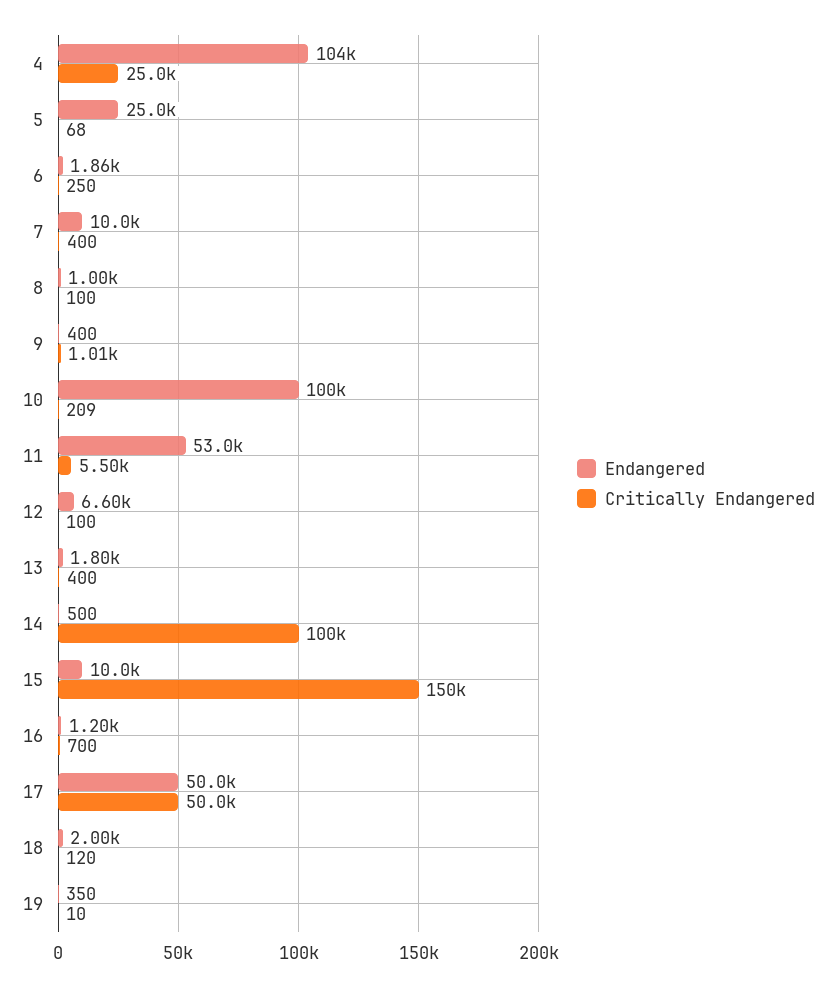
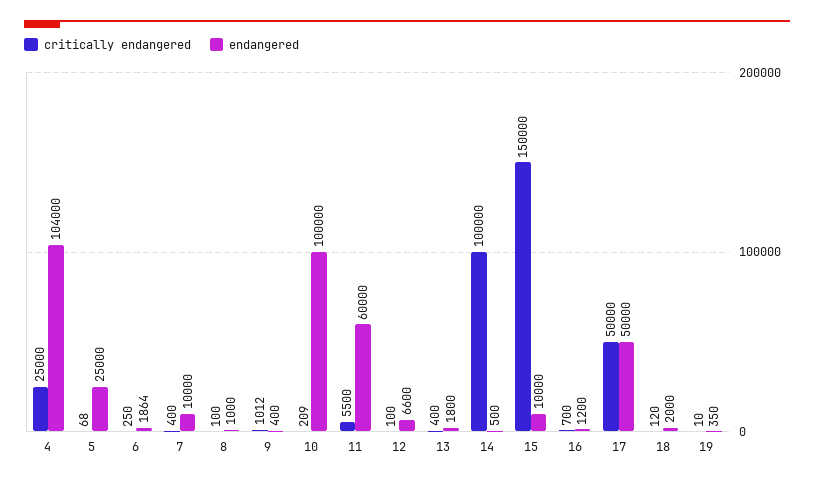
  {
    "Endangered": {
      "4": 104000,
      "5": 25000,
      "6": 1864,
      "7": 10000,
      "8": 1000,
      "9": 400,
      "10": 100000,
-     "11": 53000,
+     "11": 60000,
      "12": 6600,
      "13": 1800,
      "14": 500,
      "15": 10000,
      "16": 1200,
      "17": 50000,
      "18": 2000,
      "19": 350
    },
    "Critically Endangered": {
      "4": 25000,
      "5": 68,
      "6": 250,
      "7": 400,
      "8": 100,
      "9": 1012,
      "10": 209,
      "11": 5500,
      "12": 100,
      "13": 400,
      "14": 100000,
      "15": 150000,
      "16": 700,
      "17": 50000,
      "18": 120,
      "19": 10
    }
  }

